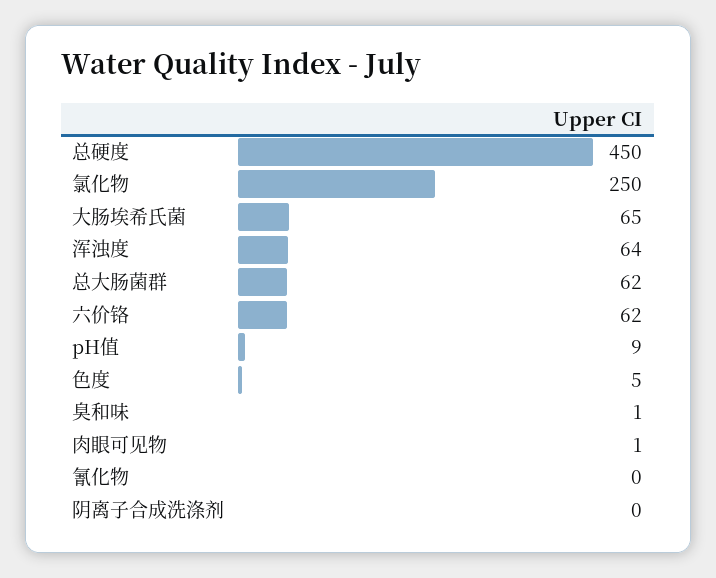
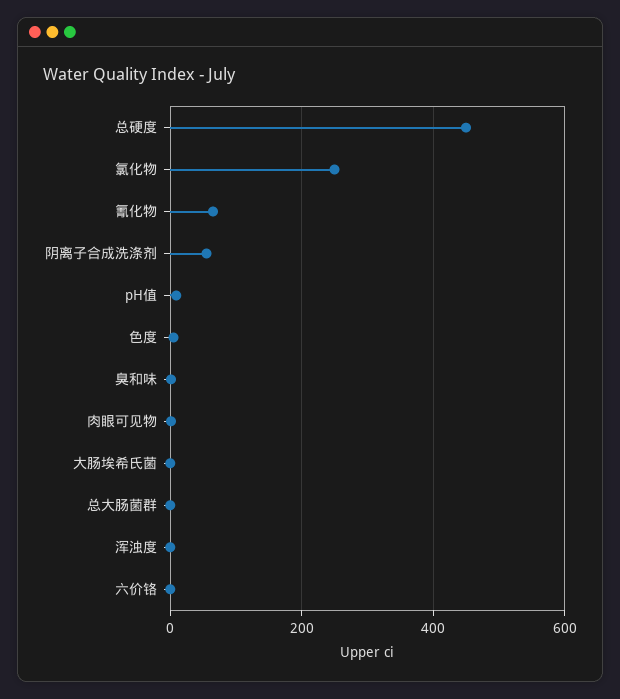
  {
    "总硬度": 450,
    "氯化物": 250,
-   "大肠埃希氏菌": 65,
+   "大肠埃希氏菌": 0,
-   "浑浊度": 64,
+   "浑浊度": 0,
-   "总大肠菌群": 62,
+   "总大肠菌群": 0,
-   "六价铬": 62,
+   "六价铬": 0,
    "pH值": 9,
    "色度": 5,
    "臭和味": 1,
    "肉眼可见物": 1,
-   "氰化物": 0,
+   "氰化物": 60,
-   "阴离子合成洗涤剂": 0
+   "阴离子合成洗涤剂": 60
  }

